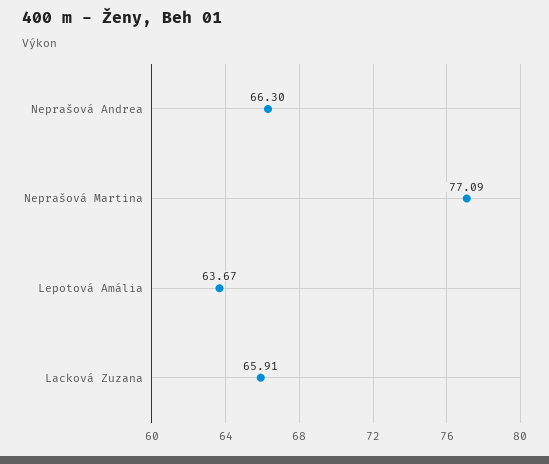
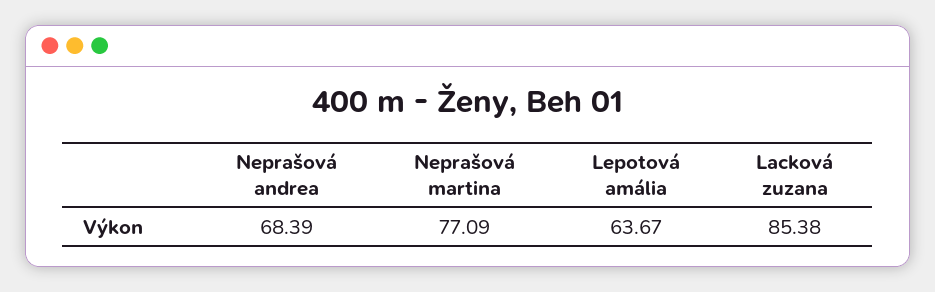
  {
-   "Neprašová Andrea": 66.3,
+   "Neprašová Andrea": 68.39,
    "Neprašová Martina": 77.09,
    "Lepotová Amália": 63.67,
-   "Lacková Zuzana": 65.91
+   "Lacková Zuzana": 85.38
  }

